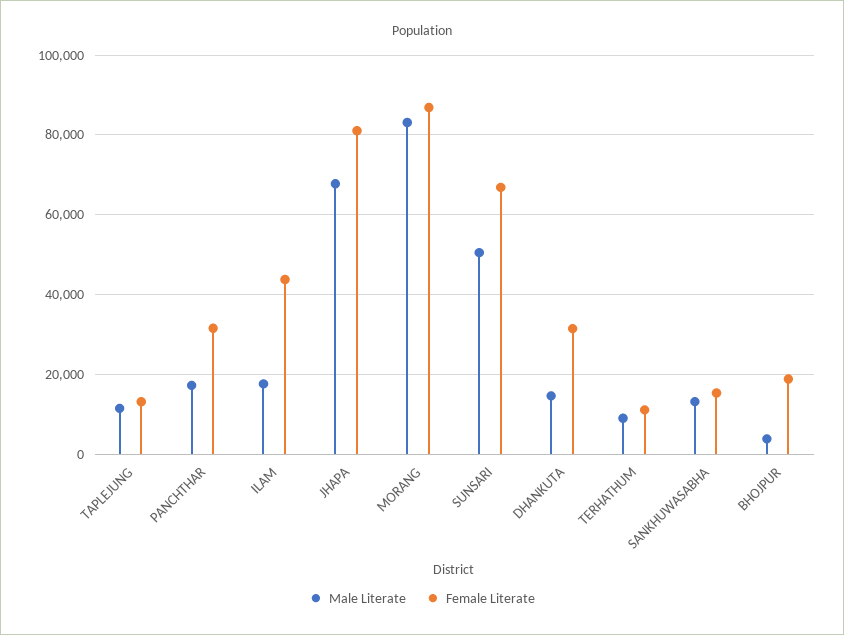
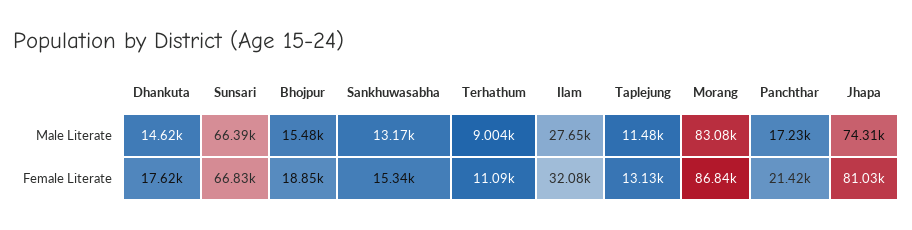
  {
    "Male Literate": {
      "TAPLEJUNG": 11480,
      "PANCHTHAR": 17230,
-     "ILAM": 18000,
+     "ILAM": 27650,
-     "JHAPA": 68000,
+     "JHAPA": 74310,
      "MORANG": 83080,
-     "SUNSARI": 50000,
+     "SUNSARI": 66390,
      "DHANKUTA": 14620,
      "TERHATHUM": 9004,
      "SANKHUWASABHA": 13170,
-     "BHOJPUR": 4000
+     "BHOJPUR": 15480
    },
    "Female Literate": {
      "TAPLEJUNG": 13130,
-     "PANCHTHAR": 32000,
+     "PANCHTHAR": 21420,
-     "ILAM": 44000,
+     "ILAM": 32080,
      "JHAPA": 81030,
      "MORANG": 86840,
      "SUNSARI": 66830,
-     "DHANKUTA": 32000,
+     "DHANKUTA": 17620,
      "TERHATHUM": 11090,
      "SANKHUWASABHA": 15340,
      "BHOJPUR": 18850
    }
  }

